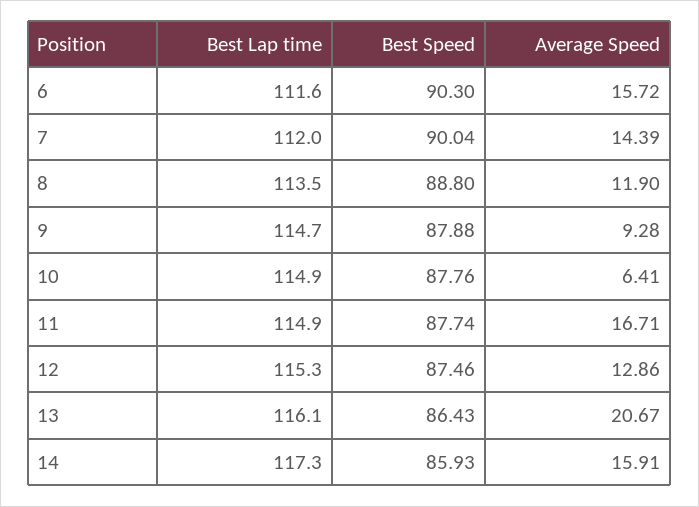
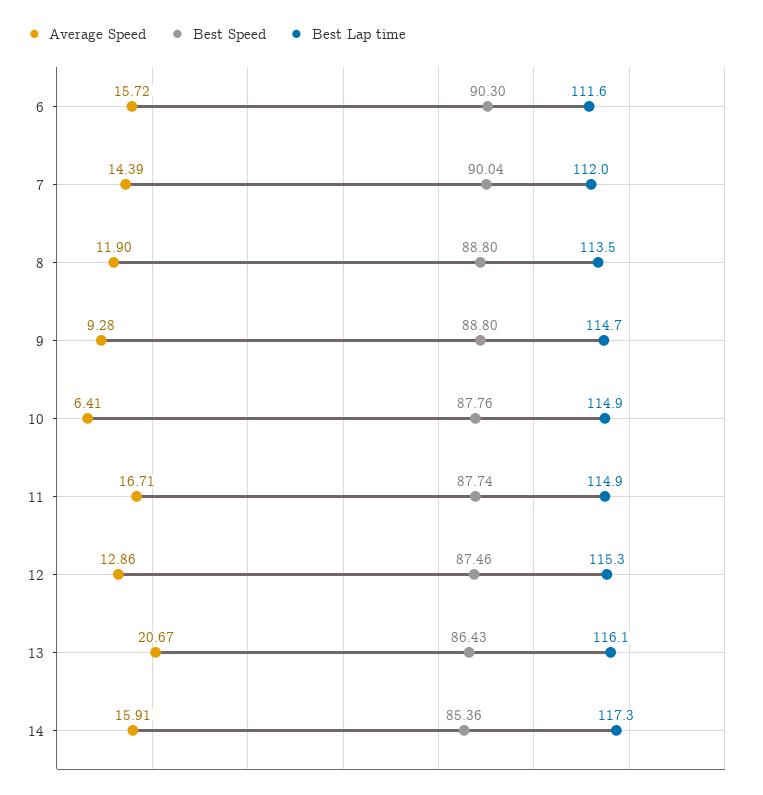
  {
    "Best Lap time": {
      "6": 111.6,
      "7": 112,
      "8": 113.5,
      "9": 114.7,
      "10": 114.9,
      "11": 114.9,
      "12": 115.3,
      "13": 116.1,
      "14": 117.3
    },
    "Best Speed": {
      "6": 90.3,
      "7": 90.04,
      "8": 88.8,
-     "9": 87.88,
+     "9": 88.8,
      "10": 87.76,
      "11": 87.74,
      "12": 87.46,
      "13": 86.43,
-     "14": 85.93
+     "14": 85.36
    },
    "Average Speed": {
      "6": 15.72,
      "7": 14.39,
      "8": 11.9,
      "9": 9.28,
      "10": 6.41,
      "11": 16.71,
      "12": 12.86,
      "13": 20.67,
      "14": 15.91
    }
  }

